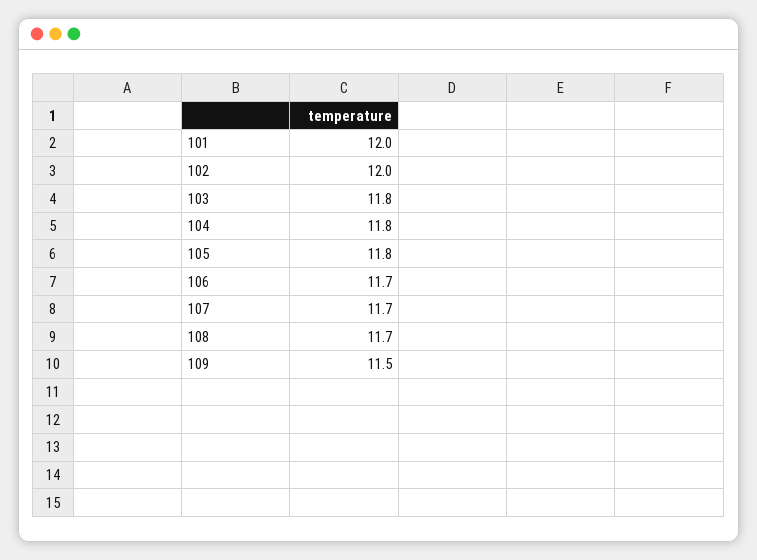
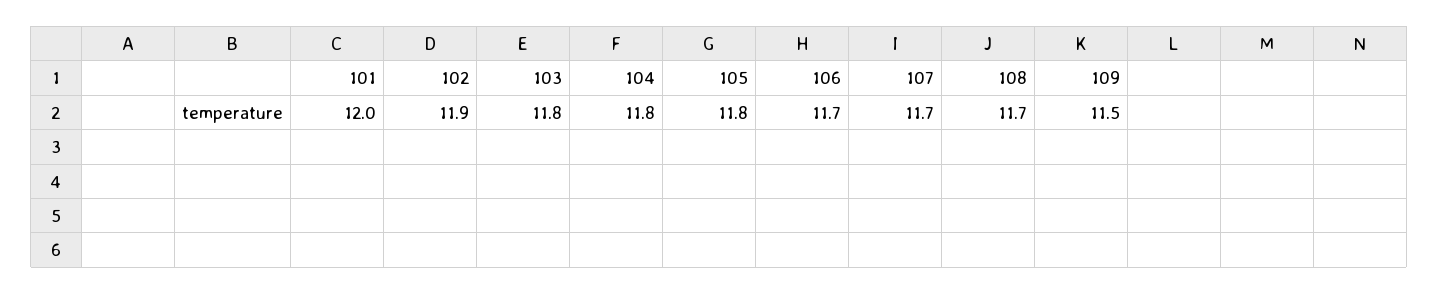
  {
    "101": 12,
-   "102": 12,
+   "102": 11.9,
    "103": 11.8,
    "104": 11.8,
    "105": 11.8,
    "106": 11.7,
    "107": 11.7,
    "108": 11.7,
    "109": 11.5
  }

